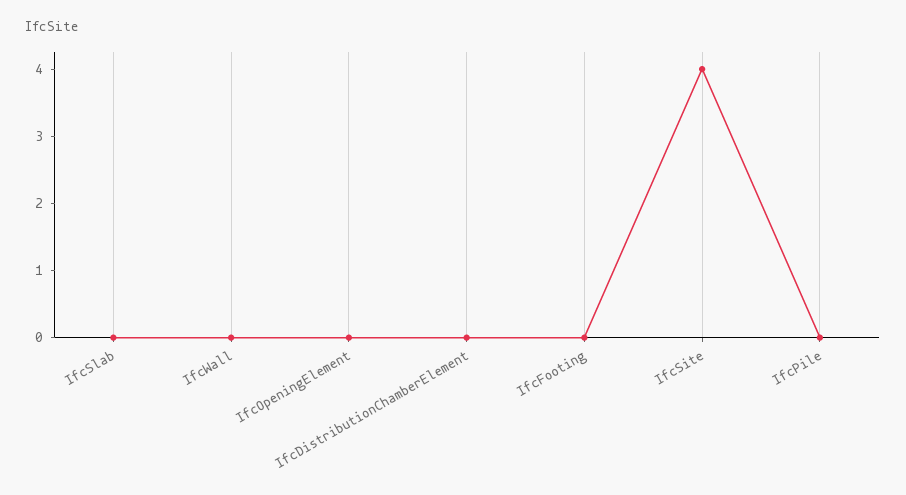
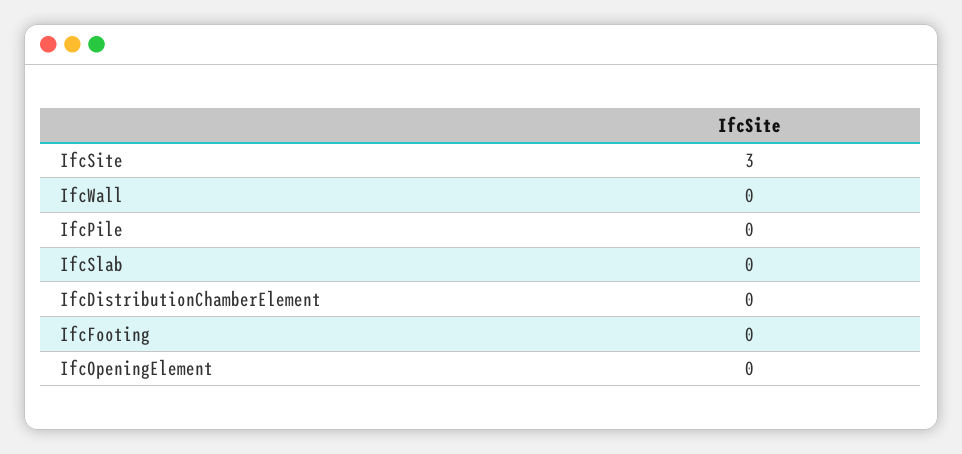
  {
    "IfcSlab": 0,
    "IfcWall": 0,
    "IfcOpeningElement": 0,
    "IfcDistributionChamberElement": 0,
    "IfcFooting": 0,
-   "IfcSite": 4,
+   "IfcSite": 3,
    "IfcPile": 0
  }

